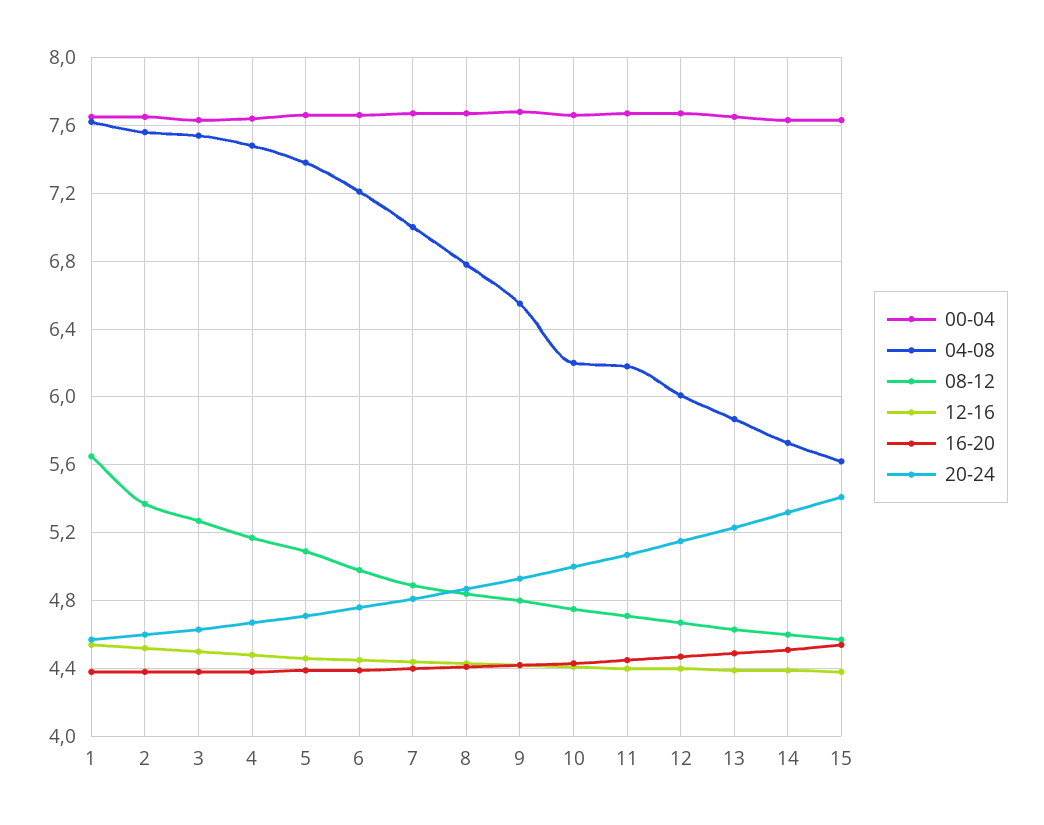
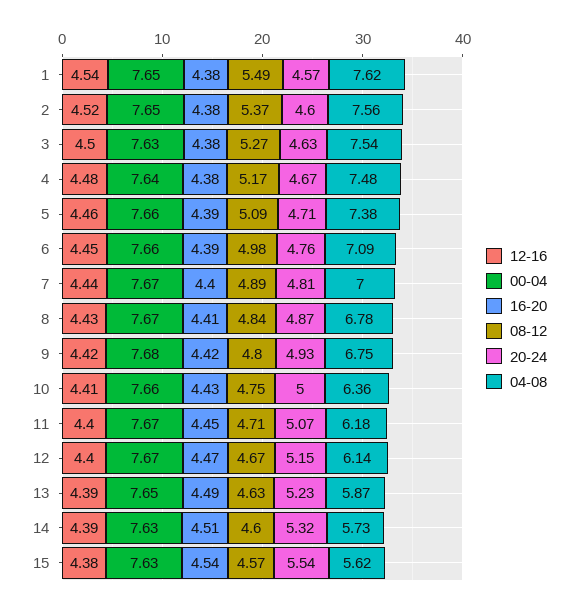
  {
    "00-04": {
      "1": 7.65,
      "2": 7.65,
      "3": 7.63,
      "4": 7.64,
      "5": 7.66,
      "6": 7.66,
      "7": 7.67,
      "8": 7.67,
      "9": 7.68,
      "10": 7.66,
      "11": 7.67,
      "12": 7.67,
      "13": 7.65,
      "14": 7.63,
      "15": 7.63
    },
    "04-08": {
      "1": 7.62,
      "2": 7.56,
      "3": 7.54,
      "4": 7.48,
      "5": 7.38,
-     "6": 7.2,
+     "6": 7.09,
      "7": 7,
      "8": 6.78,
-     "9": 6.55,
+     "9": 6.75,
-     "10": 6.2,
+     "10": 6.36,
      "11": 6.18,
-     "12": 6,
+     "12": 6.14,
      "13": 5.87,
      "14": 5.73,
      "15": 5.62
    },
    "08-12": {
-     "1": 5.65,
+     "1": 5.49,
      "2": 5.37,
      "3": 5.27,
      "4": 5.17,
      "5": 5.09,
      "6": 4.98,
      "7": 4.89,
      "8": 4.84,
      "9": 4.8,
      "10": 4.75,
      "11": 4.71,
      "12": 4.67,
      "13": 4.63,
      "14": 4.6,
      "15": 4.57
    },
    "12-16": {
      "1": 4.54,
      "2": 4.52,
      "3": 4.5,
      "4": 4.48,
      "5": 4.46,
      "6": 4.45,
      "7": 4.44,
      "8": 4.43,
      "9": 4.42,
      "10": 4.41,
      "11": 4.4,
      "12": 4.4,
      "13": 4.39,
      "14": 4.39,
      "15": 4.38
    },
    "16-20": {
      "1": 4.38,
      "2": 4.38,
      "3": 4.38,
      "4": 4.38,
      "5": 4.39,
      "6": 4.39,
      "7": 4.4,
      "8": 4.41,
      "9": 4.42,
      "10": 4.43,
      "11": 4.45,
      "12": 4.47,
      "13": 4.49,
      "14": 4.51,
      "15": 4.54
    },
    "20-24": {
      "1": 4.57,
      "2": 4.6,
      "3": 4.63,
      "4": 4.67,
      "5": 4.71,
      "6": 4.76,
      "7": 4.81,
      "8": 4.87,
      "9": 4.93,
      "10": 5,
      "11": 5.07,
      "12": 5.15,
      "13": 5.23,
      "14": 5.32,
-     "15": 5.4
+     "15": 5.54
    }
  }

